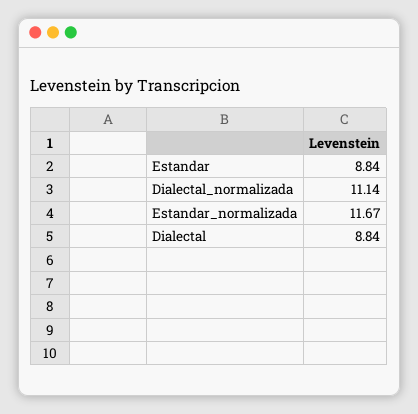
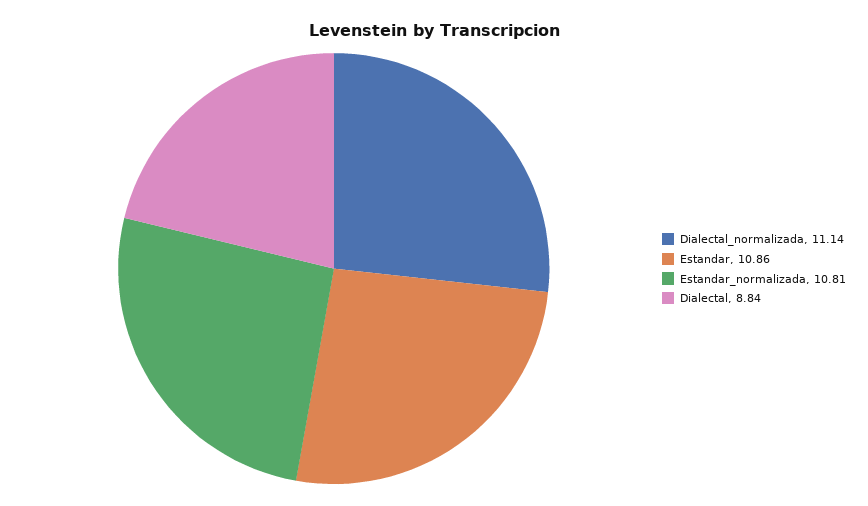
  {
-   "Estandar": 8.84,
+   "Estandar": 10.86,
    "Dialectal_normalizada": 11.14,
-   "Estandar_normalizada": 11.67,
+   "Estandar_normalizada": 10.81,
    "Dialectal": 8.84
  }

